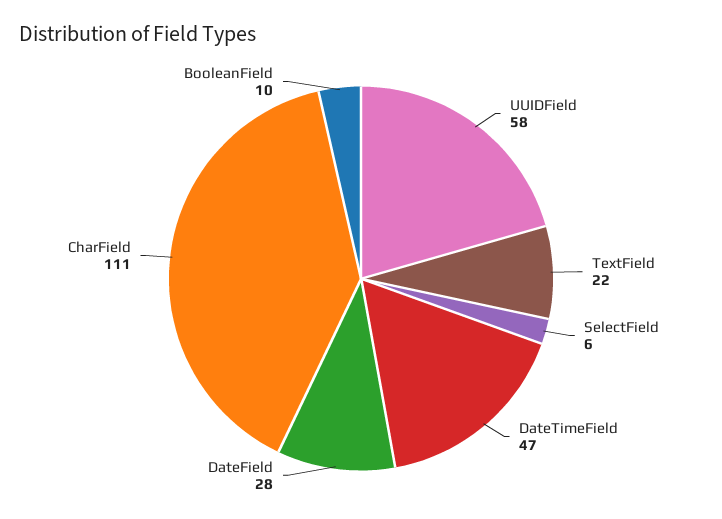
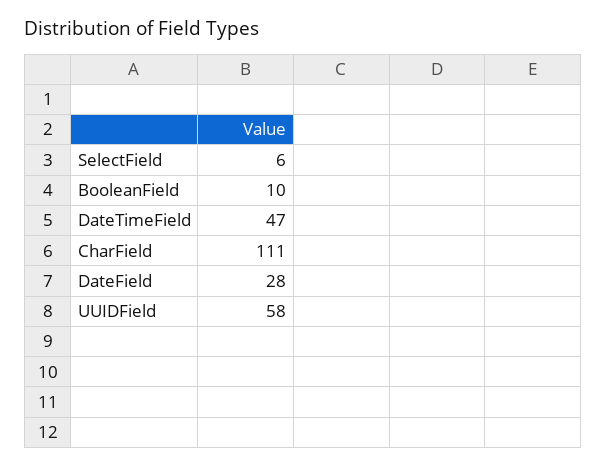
  {
    "UUIDField": 58,
-   "TextField": 22,
    "SelectField": 6,
    "DateTimeField": 47,
    "DateField": 28,
    "CharField": 111,
    "BooleanField": 10
  }

